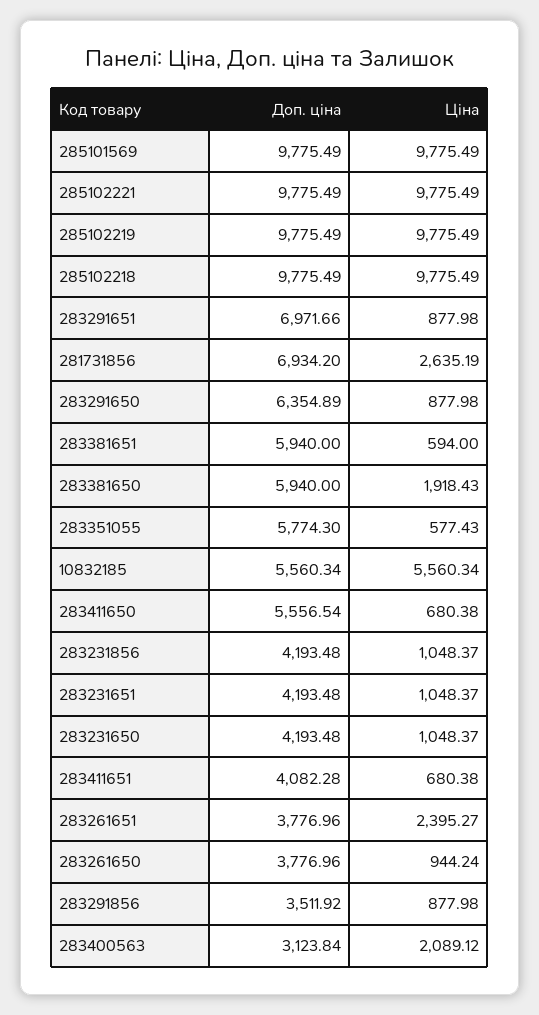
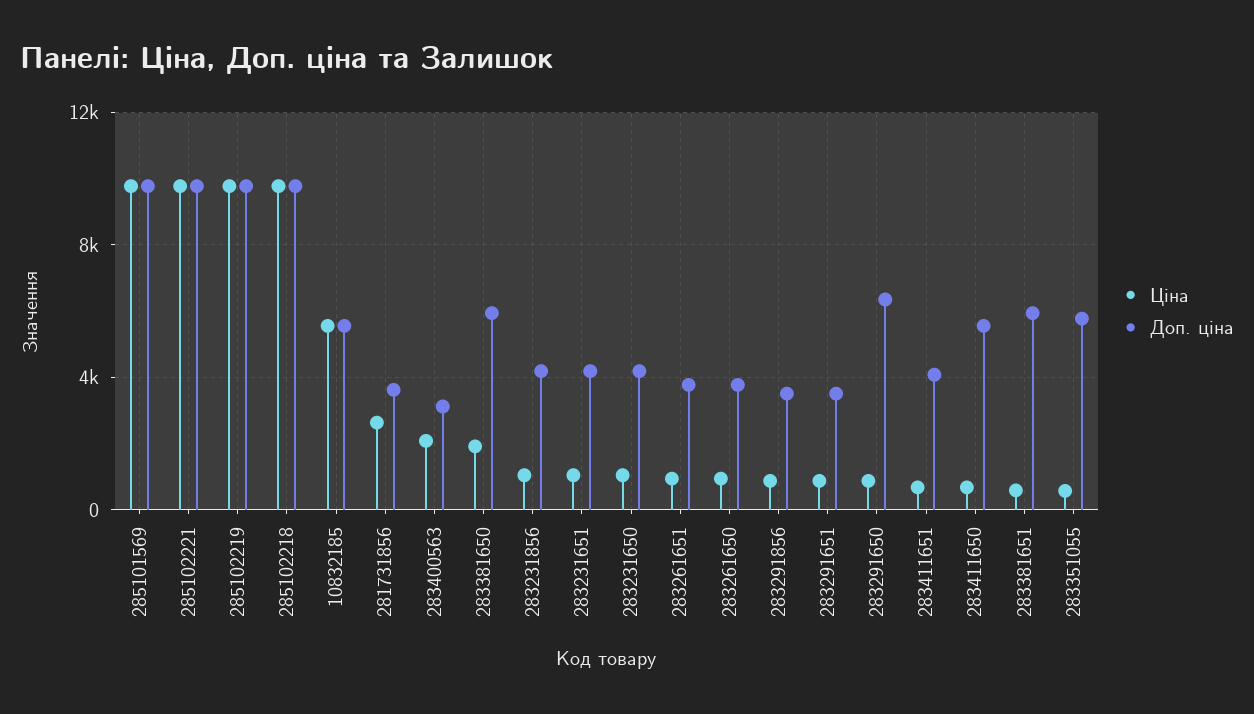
  {
    "Доп. ціна": {
      "285101569": 9775.49,
      "285102221": 9775.49,
      "285102219": 9775.49,
      "285102218": 9775.49,
-     "283291651": 6971.66,
+     "283291651": 3500,
-     "281731856": 6934.2,
+     "281731856": 3500,
      "283291650": 6354.89,
      "283381651": 5940,
      "283381650": 5940,
      "283351055": 5774.3,
      "10832185": 5560.34,
      "283411650": 5556.54,
      "283231856": 4193.48,
      "283231651": 4193.48,
      "283231650": 4193.48,
      "283411651": 4082.28,
      "283261651": 3776.96,
      "283261650": 3776.96,
      "283291856": 3511.92,
      "283400563": 3123.84
    },
    "Ціна": {
      "285101569": 9775.49,
      "285102221": 9775.49,
      "285102219": 9775.49,
      "285102218": 9775.49,
      "283291651": 877.98,
      "281731856": 2635.19,
      "283291650": 877.98,
      "283381651": 594,
      "283381650": 1918.43,
      "283351055": 577.43,
      "10832185": 5560.34,
      "283411650": 680.38,
      "283231856": 1048.37,
      "283231651": 1048.37,
      "283231650": 1048.37,
      "283411651": 680.38,
-     "283261651": 2395.27,
+     "283261651": 1000,
      "283261650": 944.24,
      "283291856": 877.98,
      "283400563": 2089.12
    }
  }

